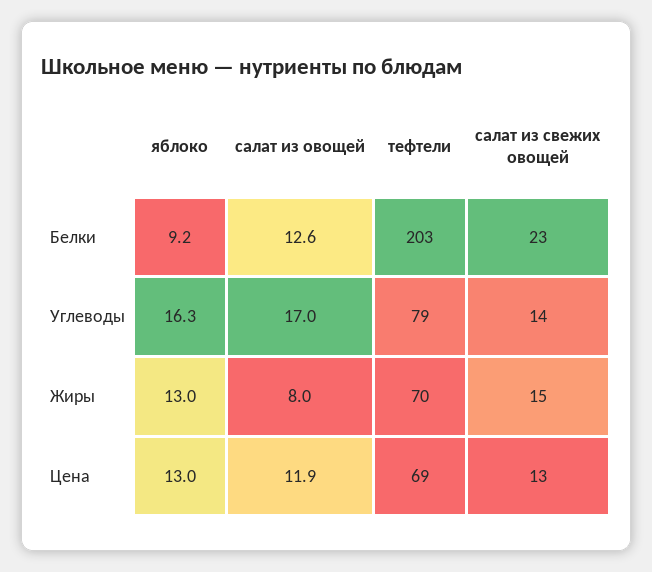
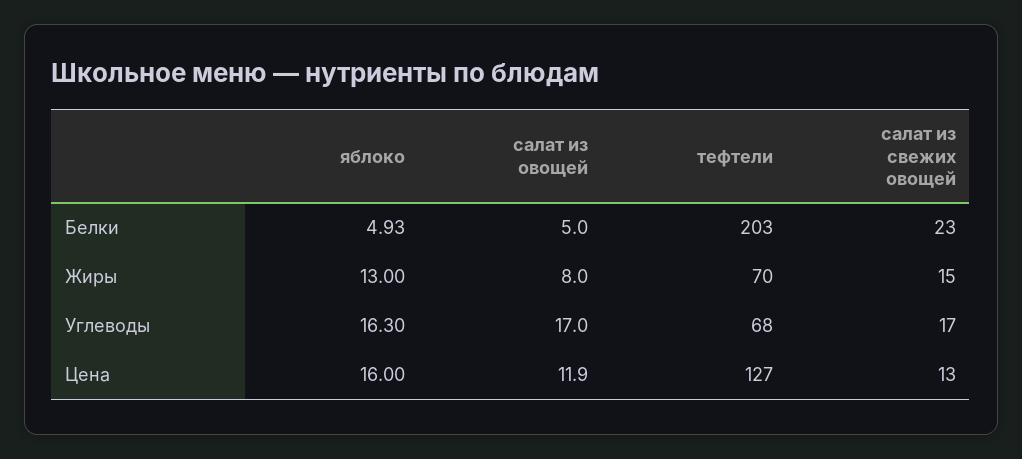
  {
    "яблоко": {
-     "Белки": 9.2,
+     "Белки": 4.93,
      "Углеводы": 16.3,
      "Жиры": 13,
-     "Цена": 13
+     "Цена": 16
    },
    "салат из овощей": {
-     "Белки": 12.6,
+     "Белки": 5,
      "Углеводы": 17,
      "Жиры": 8,
      "Цена": 11.9
    },
    "тефтели": {
      "Белки": 203,
-     "Углеводы": 79,
+     "Углеводы": 68,
      "Жиры": 70,
-     "Цена": 69
+     "Цена": 127
    },
    "салат из свежих овощей": {
      "Белки": 23,
-     "Углеводы": 14,
+     "Углеводы": 17,
      "Жиры": 15,
      "Цена": 13
    }
  }

